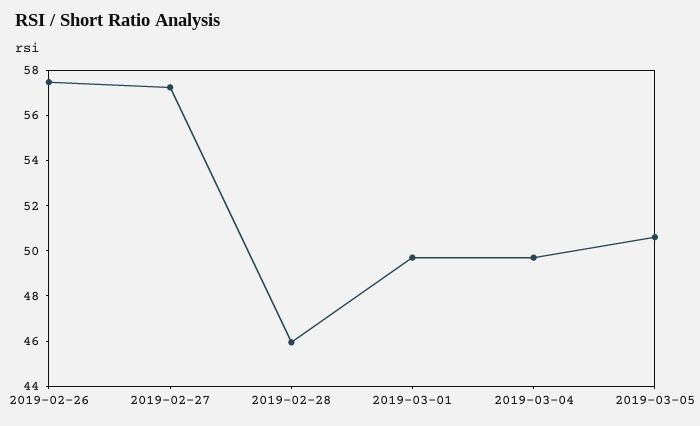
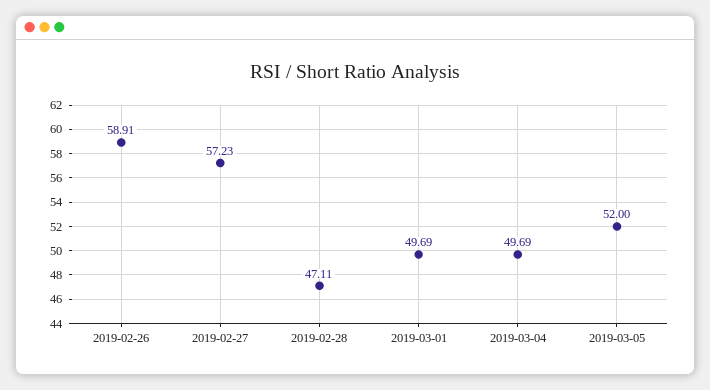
  {
-   "2019-02-26": 57.5,
+   "2019-02-26": 58.91,
    "2019-02-27": 57.23,
-   "2019-02-28": 46,
+   "2019-02-28": 47.11,
    "2019-03-01": 49.69,
    "2019-03-04": 49.69,
-   "2019-03-05": 50.5
+   "2019-03-05": 52
  }

